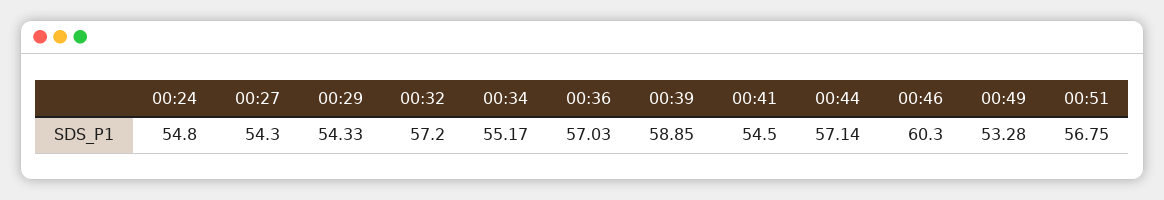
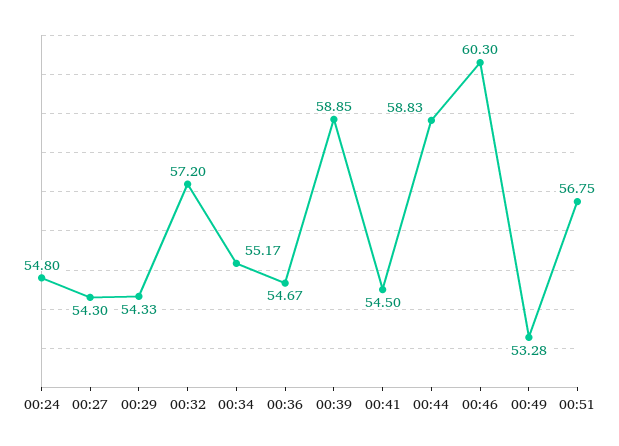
  {
    "00:24": 54.8,
    "00:27": 54.3,
    "00:29": 54.33,
    "00:32": 57.2,
    "00:34": 55.17,
-   "00:36": 57.03,
+   "00:36": 54.67,
    "00:39": 58.85,
    "00:41": 54.5,
-   "00:44": 57.14,
+   "00:44": 58.83,
    "00:46": 60.3,
    "00:49": 53.28,
    "00:51": 56.75
  }

